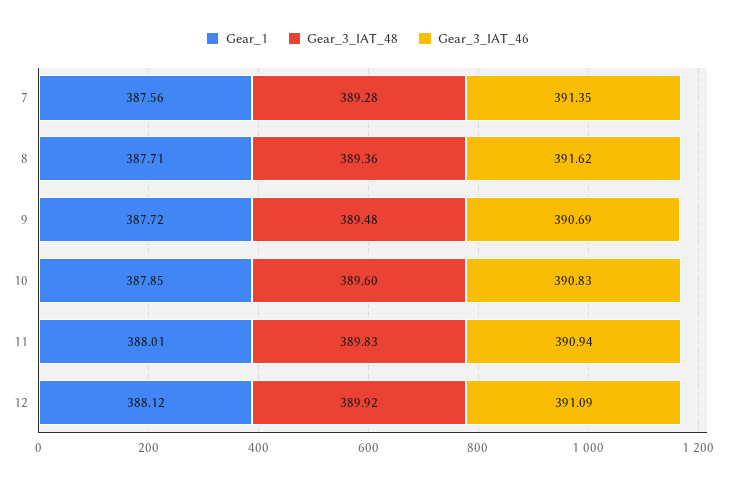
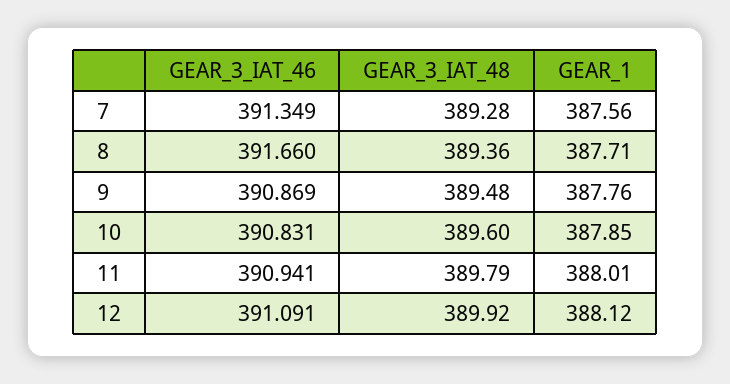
  {
    "Gear_1": {
      "7": 387.56,
      "8": 387.71,
-     "9": 387.72,
+     "9": 387.76,
      "10": 387.85,
      "11": 388.01,
      "12": 388.12
    },
    "Gear_3_IAT_48": {
      "7": 389.28,
      "8": 389.36,
      "9": 389.48,
      "10": 389.6,
-     "11": 389.83,
+     "11": 389.79,
      "12": 389.92
    },
    "Gear_3_IAT_46": {
      "7": 391.349,
-     "8": 391.62,
+     "8": 391.66,
-     "9": 390.69,
+     "9": 390.869,
      "10": 390.831,
      "11": 390.941,
      "12": 391.091
    }
  }

